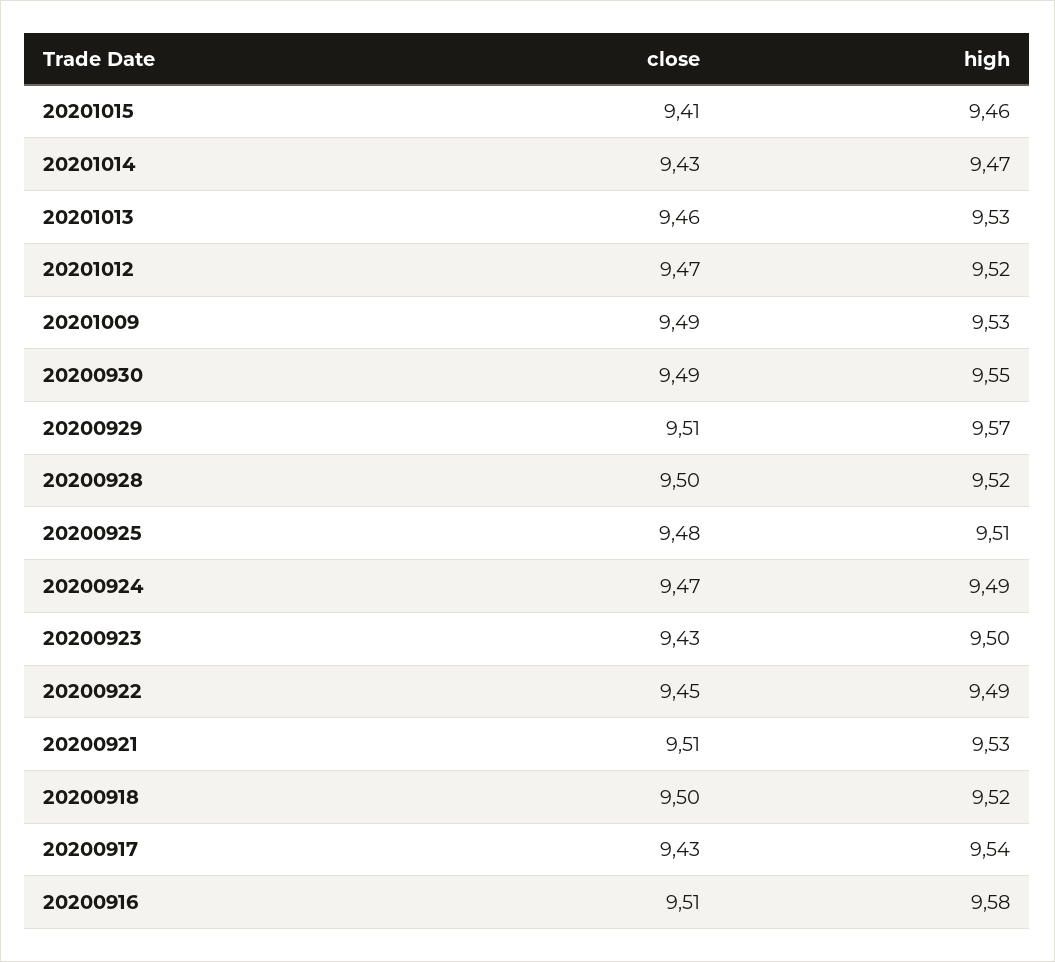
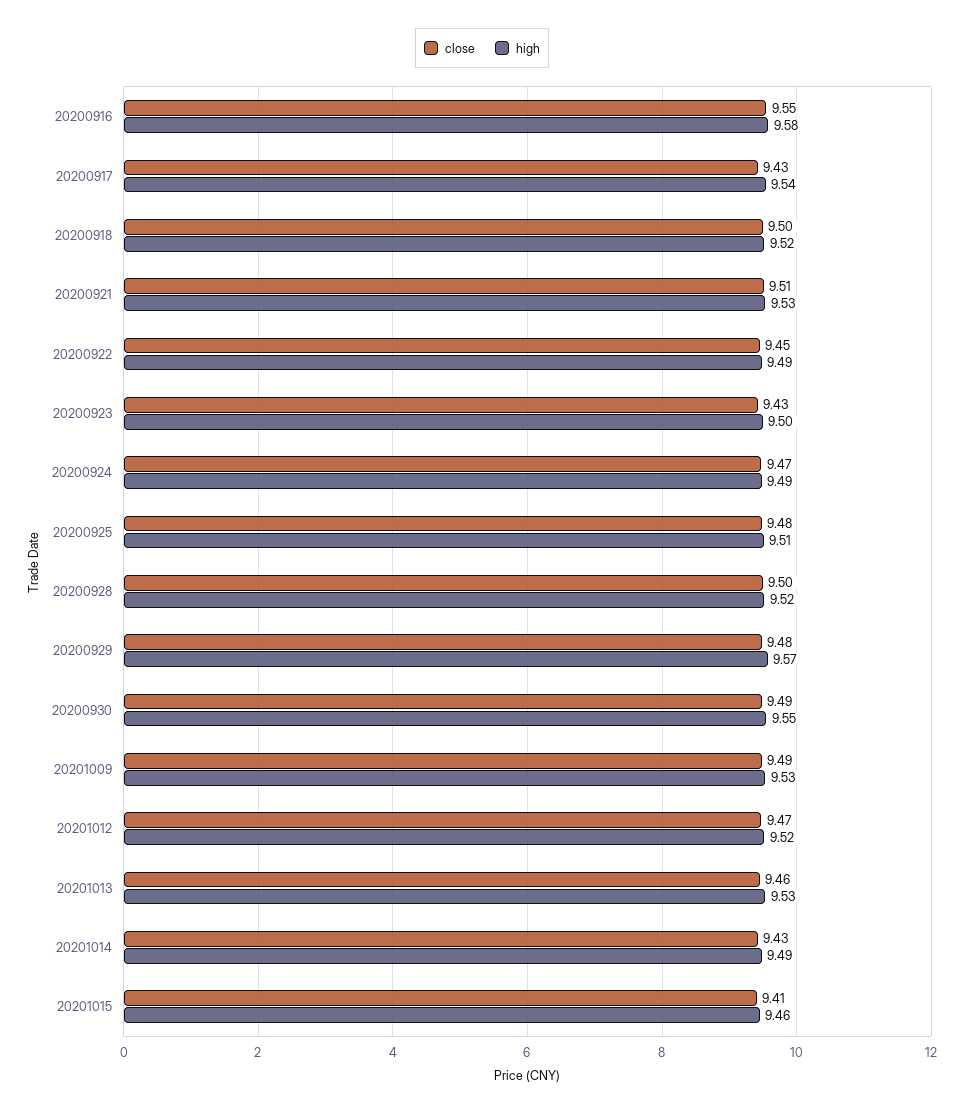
  {
    "close": {
      "20201015": 9.41,
      "20201014": 9.43,
      "20201013": 9.46,
      "20201012": 9.47,
      "20201009": 9.49,
      "20200930": 9.49,
-     "20200929": 9.51,
+     "20200929": 9.48,
      "20200928": 9.5,
      "20200925": 9.48,
      "20200924": 9.47,
      "20200923": 9.43,
      "20200922": 9.45,
      "20200921": 9.51,
      "20200918": 9.5,
      "20200917": 9.43,
-     "20200916": 9.51
+     "20200916": 9.55
    },
    "high": {
      "20201015": 9.46,
-     "20201014": 9.47,
+     "20201014": 9.49,
      "20201013": 9.53,
      "20201012": 9.52,
      "20201009": 9.53,
      "20200930": 9.55,
      "20200929": 9.57,
      "20200928": 9.52,
      "20200925": 9.51,
      "20200924": 9.49,
      "20200923": 9.5,
      "20200922": 9.49,
      "20200921": 9.53,
      "20200918": 9.52,
      "20200917": 9.54,
      "20200916": 9.58
    }
  }

